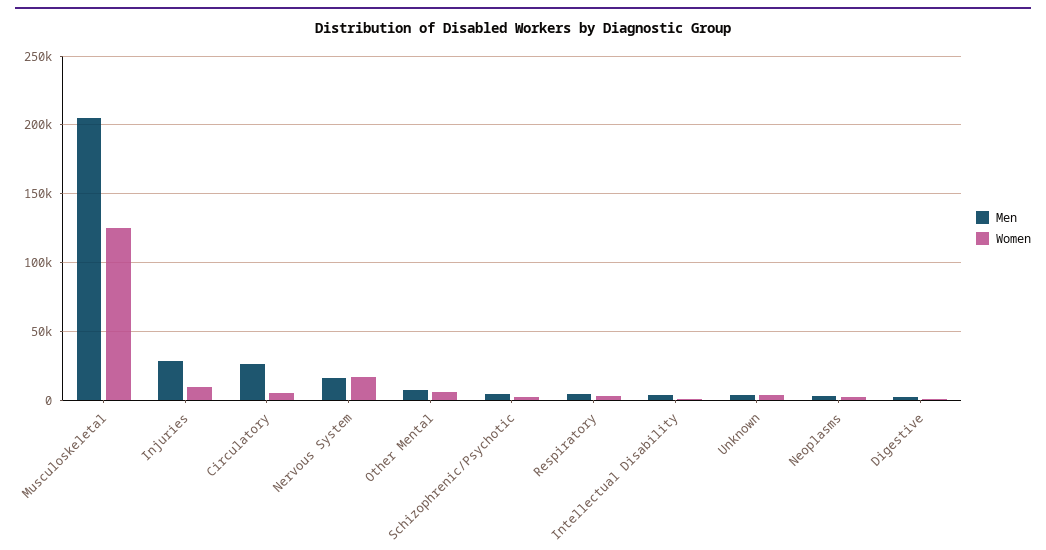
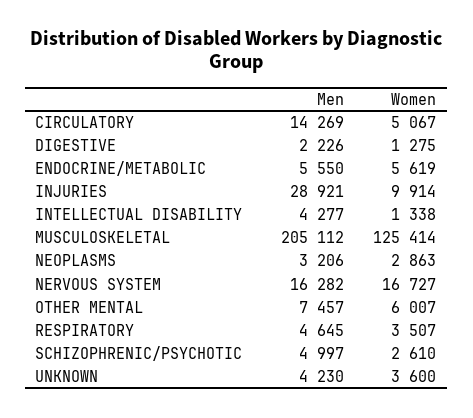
  {
    "Men": {
      "Musculoskeletal": 205112,
      "Injuries": 28921,
-     "Circulatory": 25000,
+     "Circulatory": 14269,
      "Nervous System": 16282,
      "Other Mental": 7457,
      "Schizophrenic/Psychotic": 4997,
      "Respiratory": 4645,
      "Intellectual Disability": 4277,
      "Unknown": 4230,
      "Neoplasms": 3206,
-     "Digestive": 2226
+     "Digestive": 2226,
+     "ENDOCRINE/METABOLIC": 5550
    },
    "Women": {
      "Musculoskeletal": 125414,
      "Injuries": 9914,
      "Circulatory": 5067,
      "Nervous System": 16727,
      "Other Mental": 6007,
      "Schizophrenic/Psychotic": 2610,
      "Respiratory": 3507,
      "Intellectual Disability": 1338,
      "Unknown": 3600,
      "Neoplasms": 2863,
-     "Digestive": 1275
+     "Digestive": 1275,
+     "ENDOCRINE/METABOLIC": 5619
    }
  }

